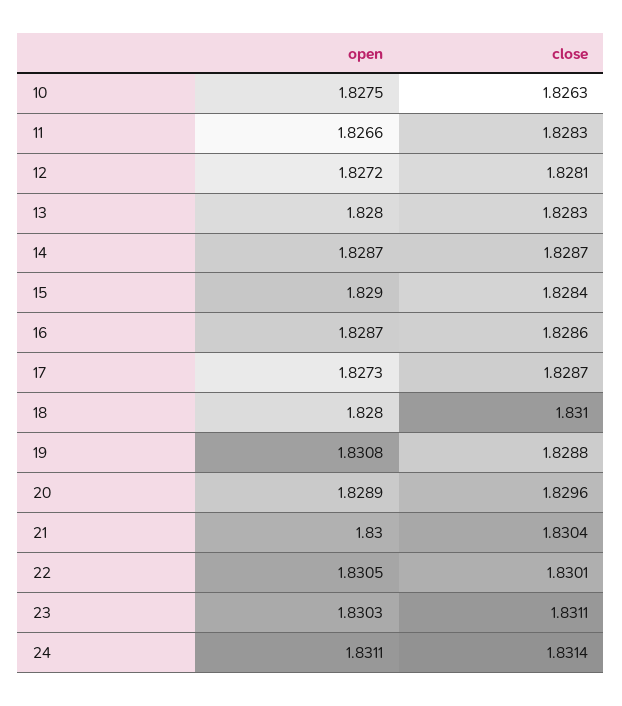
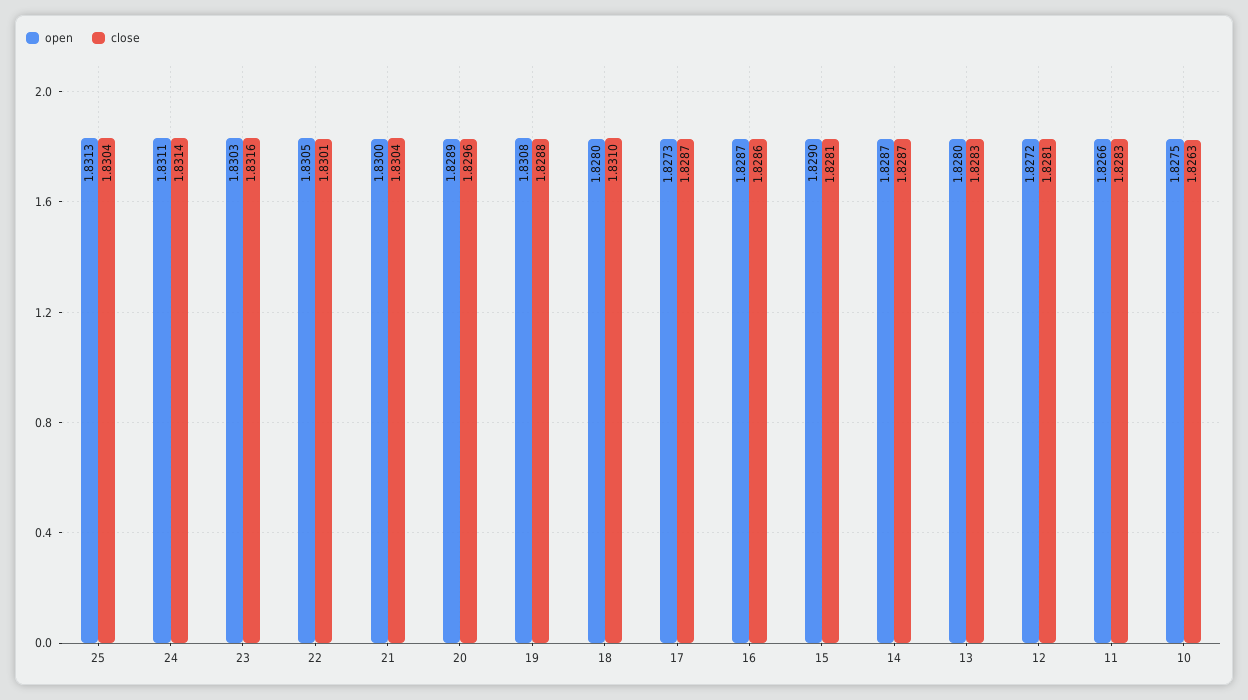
  {
    "open": {
      "10": 1.8275,
      "11": 1.8266,
      "12": 1.8272,
      "13": 1.828,
      "14": 1.8287,
      "15": 1.829,
      "16": 1.8287,
      "17": 1.8273,
      "18": 1.828,
      "19": 1.8308,
      "20": 1.8289,
      "21": 1.83,
      "22": 1.8305,
      "23": 1.8303,
-     "24": 1.8311
+     "24": 1.8311,
+     "25": 1.8313
    },
    "close": {
      "10": 1.8263,
      "11": 1.8283,
      "12": 1.8281,
      "13": 1.8283,
      "14": 1.8287,
-     "15": 1.8284,
+     "15": 1.8281,
      "16": 1.8286,
      "17": 1.8287,
      "18": 1.831,
      "19": 1.8288,
      "20": 1.8296,
      "21": 1.8304,
      "22": 1.8301,
-     "23": 1.8311,
+     "23": 1.8316,
-     "24": 1.8314
+     "24": 1.8314,
+     "25": 1.8304
    }
  }

